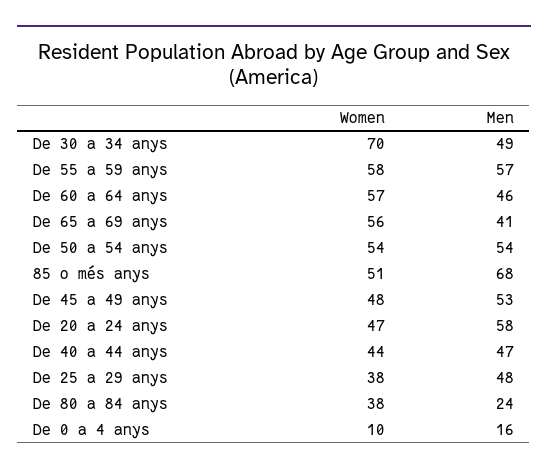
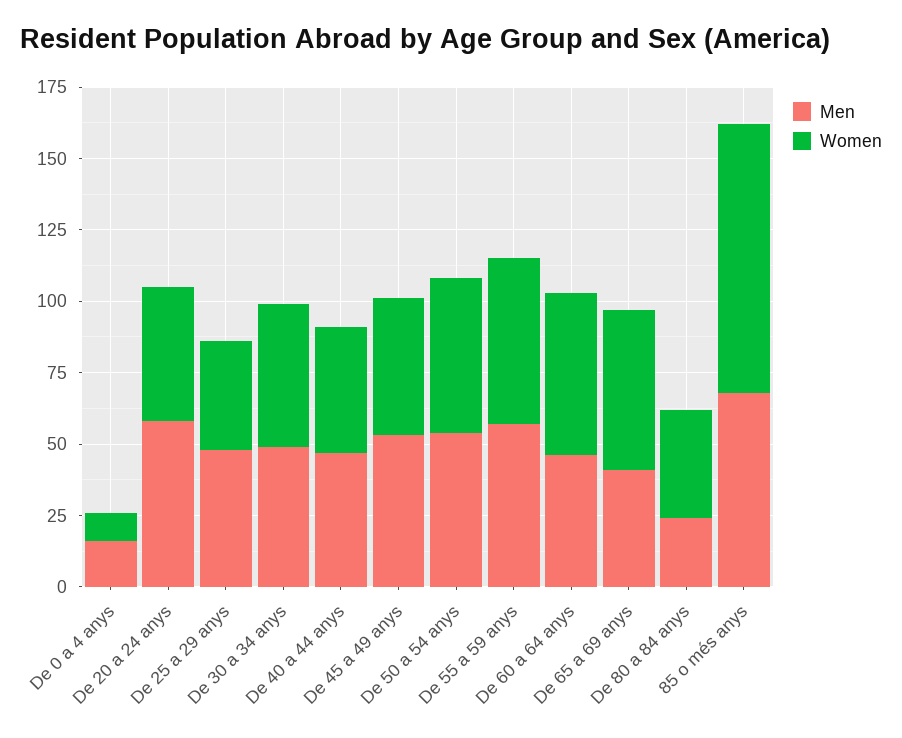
  {
    "Women": {
-     "De 30 a 34 anys": 70,
+     "De 30 a 34 anys": 50,
      "De 55 a 59 anys": 58,
      "De 60 a 64 anys": 57,
      "De 65 a 69 anys": 56,
      "De 50 a 54 anys": 54,
-     "85 o més anys": 51,
+     "85 o més anys": 95,
      "De 45 a 49 anys": 48,
      "De 20 a 24 anys": 47,
      "De 40 a 44 anys": 44,
      "De 25 a 29 anys": 38,
      "De 80 a 84 anys": 38,
      "De 0 a 4 anys": 10
    },
    "Men": {
      "De 30 a 34 anys": 49,
      "De 55 a 59 anys": 57,
      "De 60 a 64 anys": 46,
      "De 65 a 69 anys": 41,
      "De 50 a 54 anys": 54,
      "85 o més anys": 68,
      "De 45 a 49 anys": 53,
      "De 20 a 24 anys": 58,
      "De 40 a 44 anys": 47,
      "De 25 a 29 anys": 48,
      "De 80 a 84 anys": 24,
      "De 0 a 4 anys": 16
    }
  }

